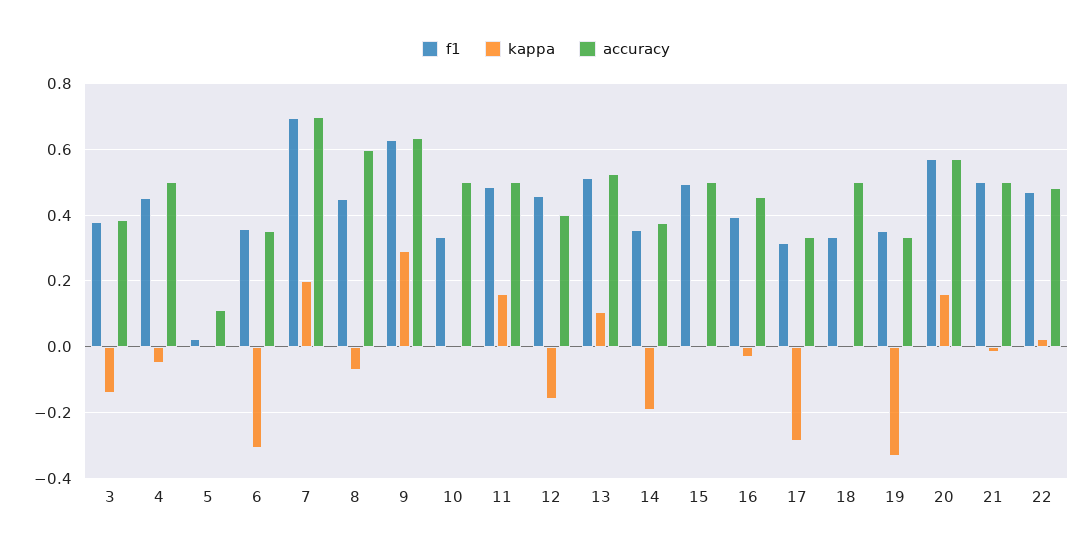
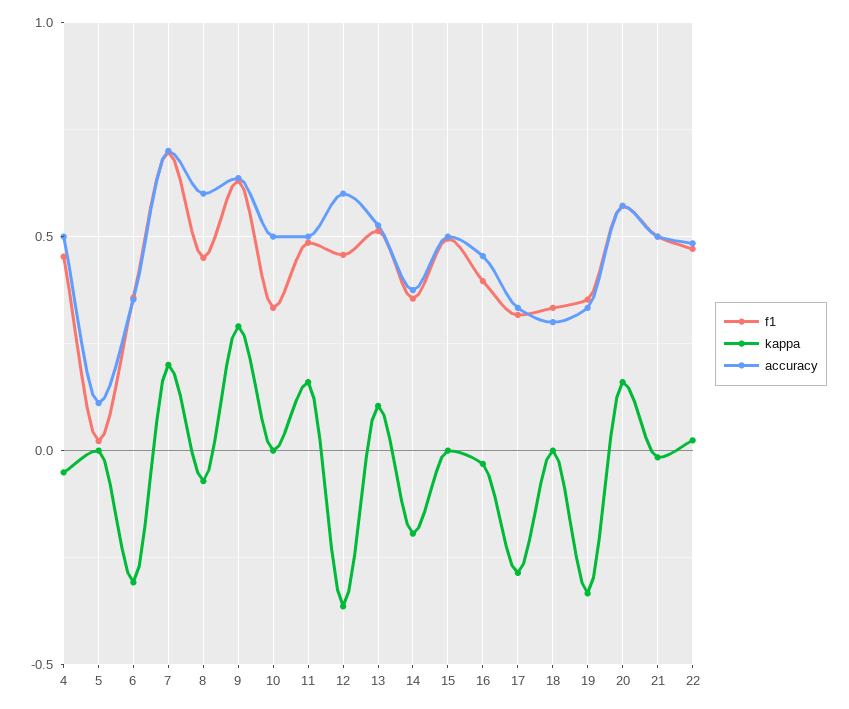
  {
    "f1": {
-     "3": 0.38,
      "4": 0.46,
      "5": 0.02,
      "6": 0.36,
      "7": 0.7,
      "8": 0.46,
      "9": 0.64,
      "10": 0.34,
      "11": 0.48,
      "12": 0.46,
      "13": 0.52,
      "14": 0.36,
      "15": 0.5,
      "16": 0.4,
      "17": 0.32,
      "18": 0.34,
      "19": 0.36,
      "20": 0.58,
      "21": 0.5,
      "22": 0.48
    },
    "kappa": {
-     "3": -0.14,
      "4": -0.06,
      "5": 0,
      "6": -0.3,
      "7": 0.2,
      "8": -0.08,
      "9": 0.3,
      "10": 0,
      "11": 0.16,
-     "12": -0.16,
+     "12": -0.35,
      "13": 0.1,
      "14": -0.2,
      "15": 0,
      "16": -0.04,
      "17": -0.28,
      "18": 0,
      "19": -0.34,
      "20": 0.16,
      "21": -0.02,
      "22": 0.02
    },
    "accuracy": {
-     "3": 0.38,
      "4": 0.5,
      "5": 0.12,
      "6": 0.36,
      "7": 0.7,
      "8": 0.6,
      "9": 0.64,
      "10": 0.5,
      "11": 0.5,
-     "12": 0.4,
+     "12": 0.6,
      "13": 0.52,
      "14": 0.38,
      "15": 0.5,
      "16": 0.46,
      "17": 0.34,
-     "18": 0.5,
+     "18": 0.3,
      "19": 0.34,
      "20": 0.58,
      "21": 0.5,
      "22": 0.48
    }
  }

